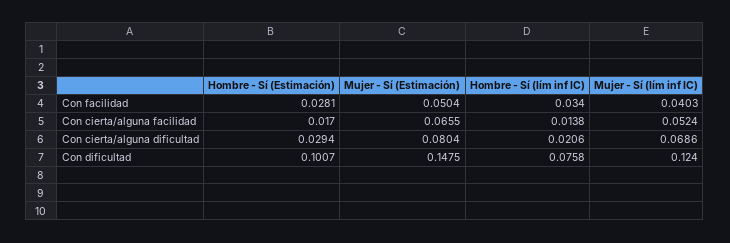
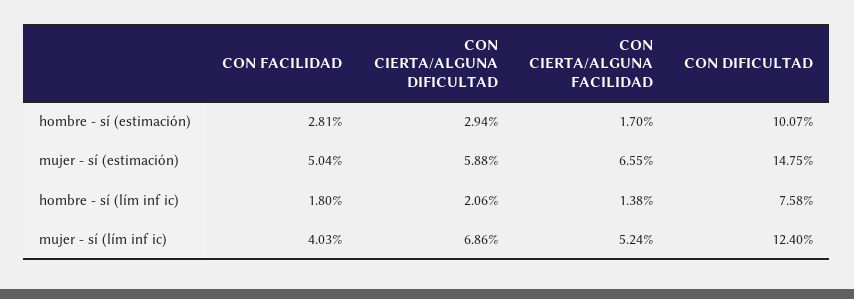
  {
    "Hombre - Sí (Estimación)": {
      "Con facilidad": 0.0281,
      "Con cierta/alguna facilidad": 0.017,
      "Con cierta/alguna dificultad": 0.0294,
      "Con dificultad": 0.1007
    },
    "Mujer - Sí (Estimación)": {
      "Con facilidad": 0.0504,
      "Con cierta/alguna facilidad": 0.0655,
-     "Con cierta/alguna dificultad": 0.0804,
+     "Con cierta/alguna dificultad": 0.0588,
      "Con dificultad": 0.1475
    },
    "Hombre - Sí (lím inf IC)": {
-     "Con facilidad": 0.034,
+     "Con facilidad": 0.018,
      "Con cierta/alguna facilidad": 0.0138,
      "Con cierta/alguna dificultad": 0.0206,
      "Con dificultad": 0.0758
    },
    "Mujer - Sí (lím inf IC)": {
      "Con facilidad": 0.0403,
      "Con cierta/alguna facilidad": 0.0524,
      "Con cierta/alguna dificultad": 0.0686,
      "Con dificultad": 0.124
    }
  }

